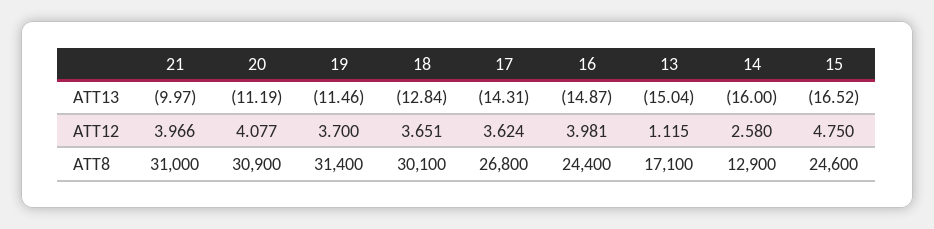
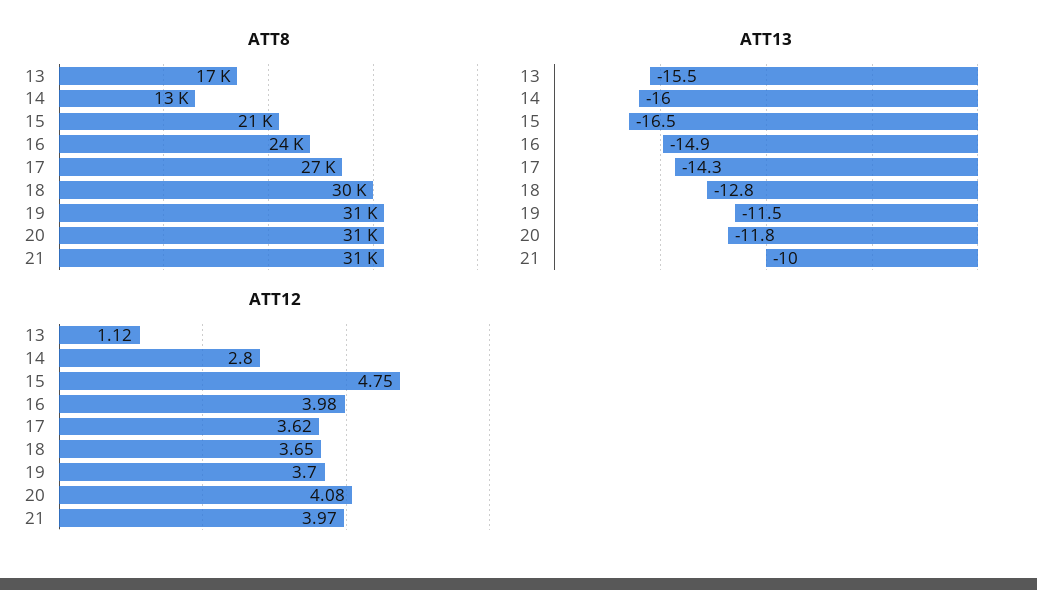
  {
    "ATT13": {
      "21": -9.97,
-     "20": -11.19,
+     "20": -11.8,
      "19": -11.46,
      "18": -12.84,
      "17": -14.31,
      "16": -14.87,
-     "13": -15.04,
+     "13": -15.5,
      "14": -16,
      "15": -16.52
    },
    "ATT12": {
      "21": 3.966,
      "20": 4.077,
      "19": 3.7,
      "18": 3.651,
      "17": 3.624,
      "16": 3.981,
      "13": 1.115,
-     "14": 2.58,
+     "14": 2.8,
      "15": 4.75
    },
    "ATT8": {
      "21": 31000,
      "20": 30900,
      "19": 31400,
      "18": 30100,
      "17": 26800,
      "16": 24400,
      "13": 17100,
      "14": 12900,
-     "15": 24600
+     "15": 21000
    }
  }

